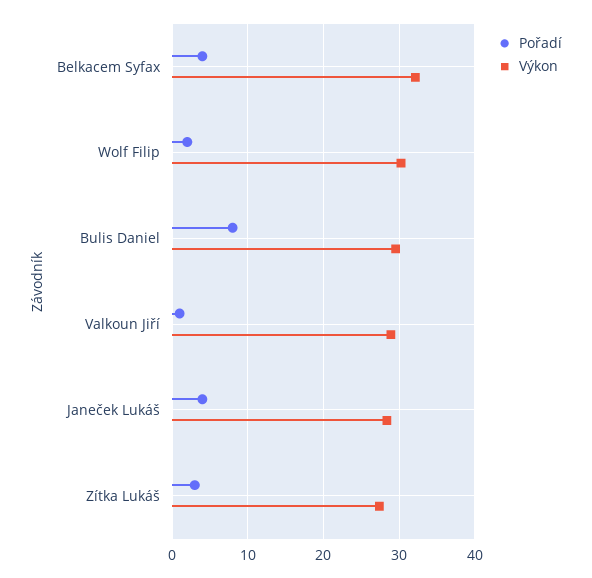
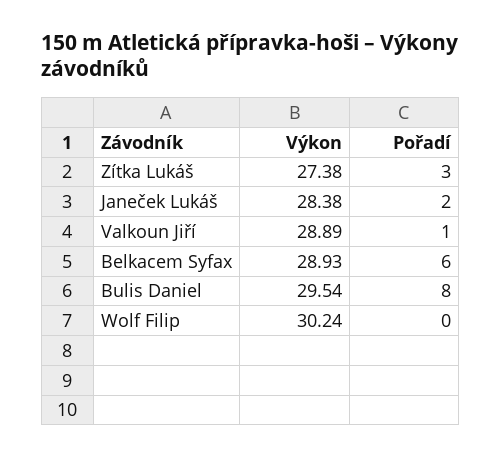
  {
    "Pořadí": {
-     "Belkacem Syfax": 4,
+     "Belkacem Syfax": 6,
-     "Wolf Filip": 2,
+     "Wolf Filip": 0,
      "Bulis Daniel": 8,
      "Valkoun Jiří": 1,
-     "Janeček Lukáš": 4,
+     "Janeček Lukáš": 2,
      "Zítka Lukáš": 3
    },
    "Výkon": {
-     "Belkacem Syfax": 32,
+     "Belkacem Syfax": 28.93,
      "Wolf Filip": 30.24,
      "Bulis Daniel": 29.54,
      "Valkoun Jiří": 28.89,
      "Janeček Lukáš": 28.38,
      "Zítka Lukáš": 27.38
    }
  }

